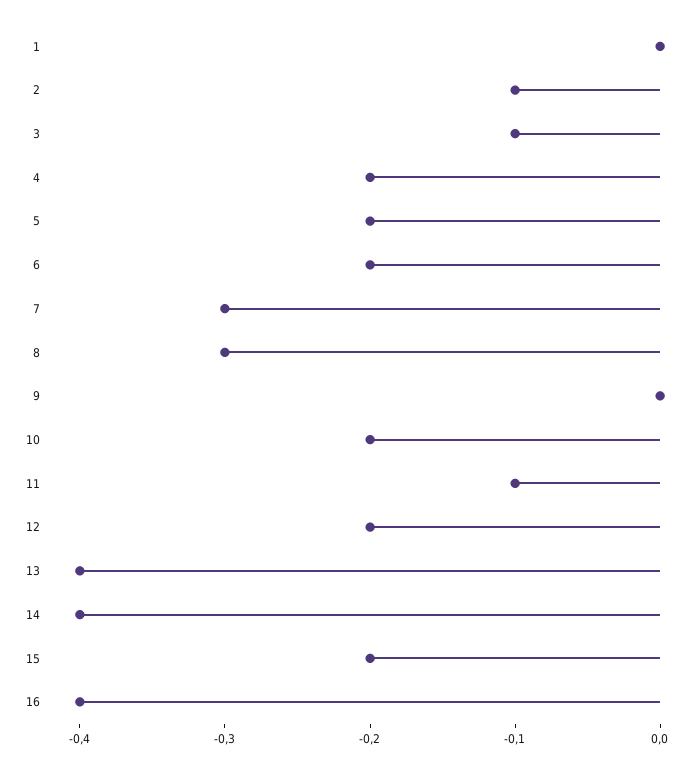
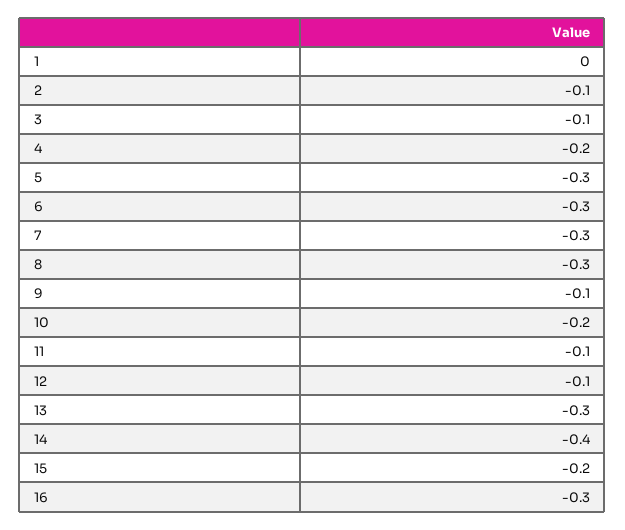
  {
    "1": 0,
    "2": -0.1,
    "3": -0.1,
    "4": -0.2,
-   "5": -0.2,
+   "5": -0.3,
-   "6": -0.2,
+   "6": -0.3,
    "7": -0.3,
    "8": -0.3,
-   "9": 0,
+   "9": -0.1,
    "10": -0.2,
    "11": -0.1,
-   "12": -0.2,
+   "12": -0.1,
-   "13": -0.4,
+   "13": -0.3,
    "14": -0.4,
    "15": -0.2,
-   "16": -0.4
+   "16": -0.3
  }

